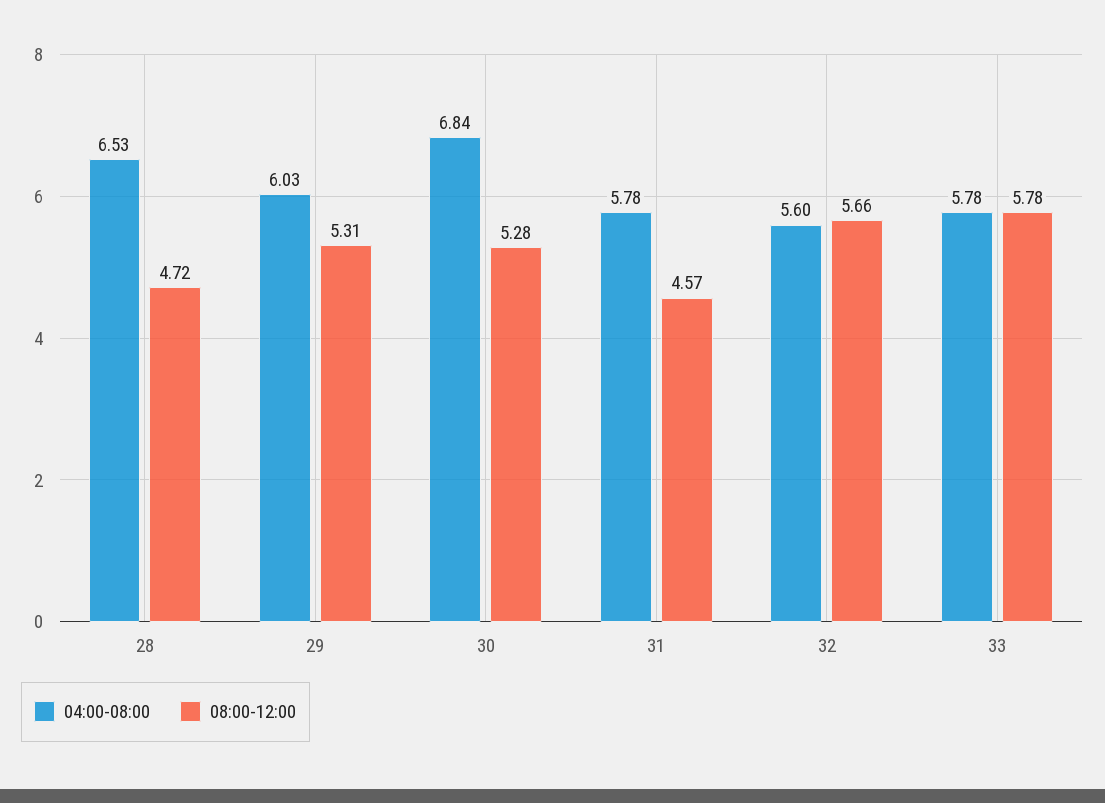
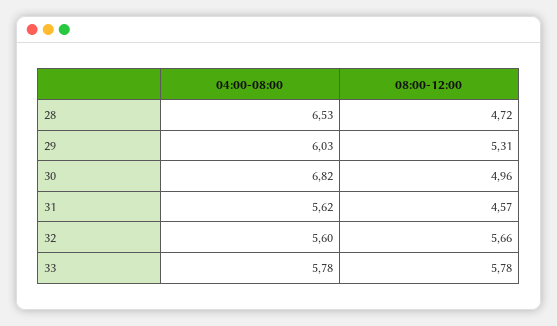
  {
    "04:00-08:00": {
      "28": 6.53,
      "29": 6.03,
-     "30": 6.84,
+     "30": 6.82,
-     "31": 5.78,
+     "31": 5.62,
      "32": 5.6,
      "33": 5.78
    },
    "08:00-12:00": {
      "28": 4.72,
      "29": 5.31,
-     "30": 5.28,
+     "30": 4.96,
      "31": 4.57,
      "32": 5.66,
      "33": 5.78
    }
  }

